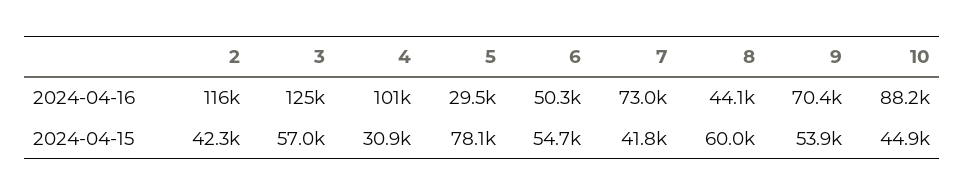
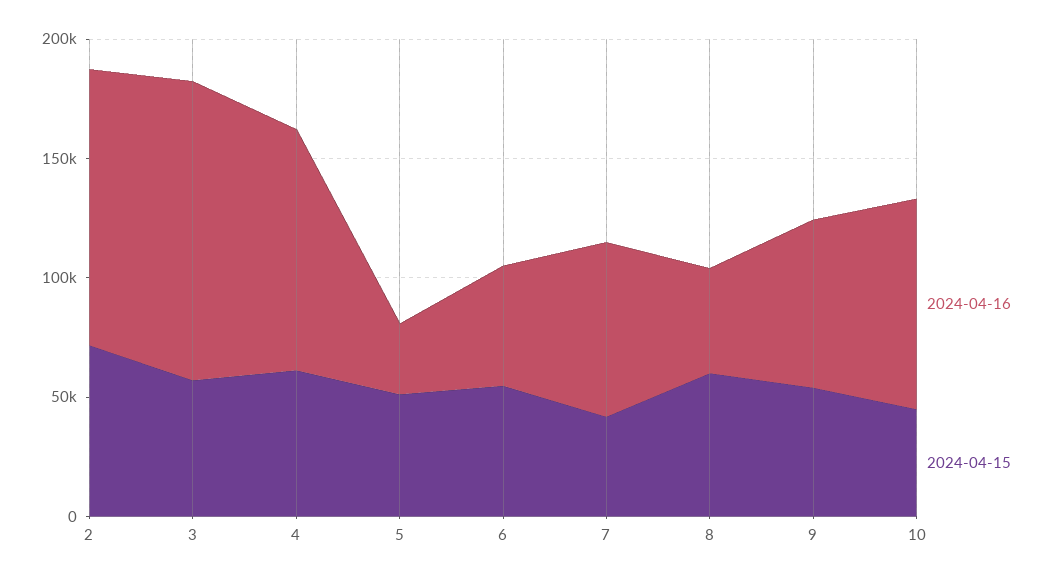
  {
    "2024-04-16": {
      "2": 116000,
      "3": 125000,
      "4": 101000,
      "5": 29500,
      "6": 50300,
      "7": 73000,
      "8": 44100,
      "9": 70400,
      "10": 88200
    },
    "2024-04-15": {
-     "2": 42300,
+     "2": 70000,
      "3": 57000,
-     "4": 30900,
+     "4": 60000,
-     "5": 78100,
+     "5": 50000,
      "6": 54700,
      "7": 41800,
      "8": 60000,
      "9": 53900,
      "10": 44900
    }
  }

